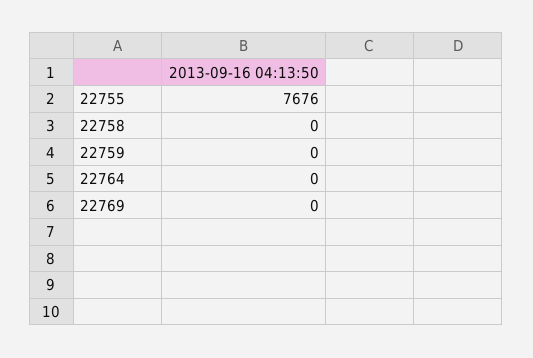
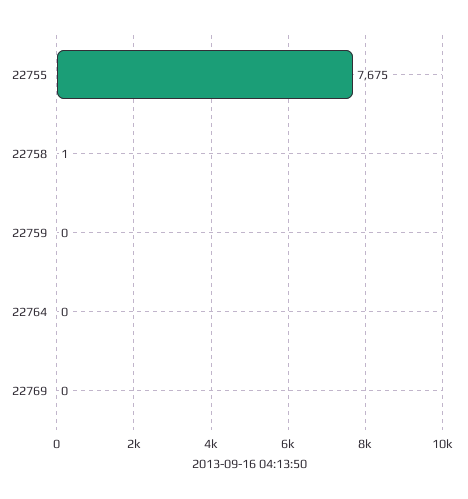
  {
-   "22755": 7676,
+   "22755": 7675,
-   "22758": 0,
+   "22758": 1,
    "22759": 0,
    "22764": 0,
    "22769": 0
  }

